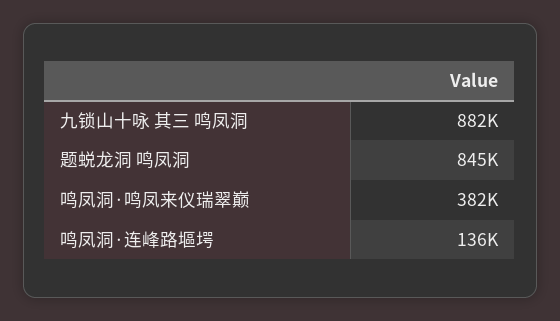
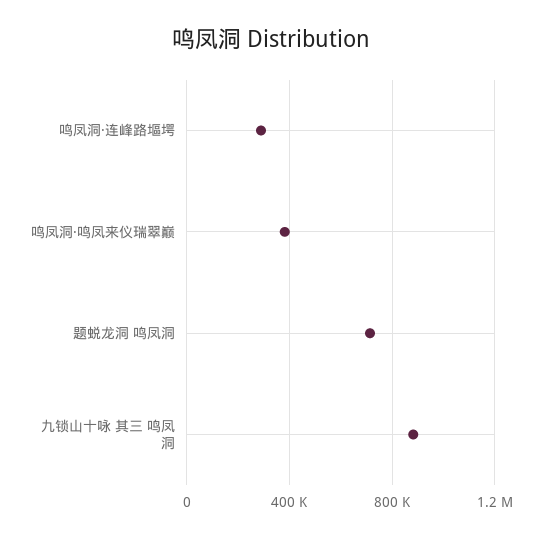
  {
    "九锁山十咏 其三 鸣凤洞": 882000,
-   "题蜕龙洞 鸣凤洞": 845000,
+   "题蜕龙洞 鸣凤洞": 700000,
    "鸣凤洞·鸣凤来仪瑞翠巅": 382000,
-   "鸣凤洞·连峰路塸堮": 136000
+   "鸣凤洞·连峰路塸堮": 300000
  }

